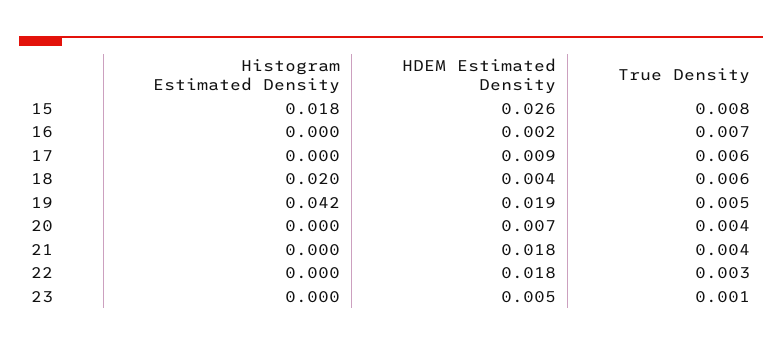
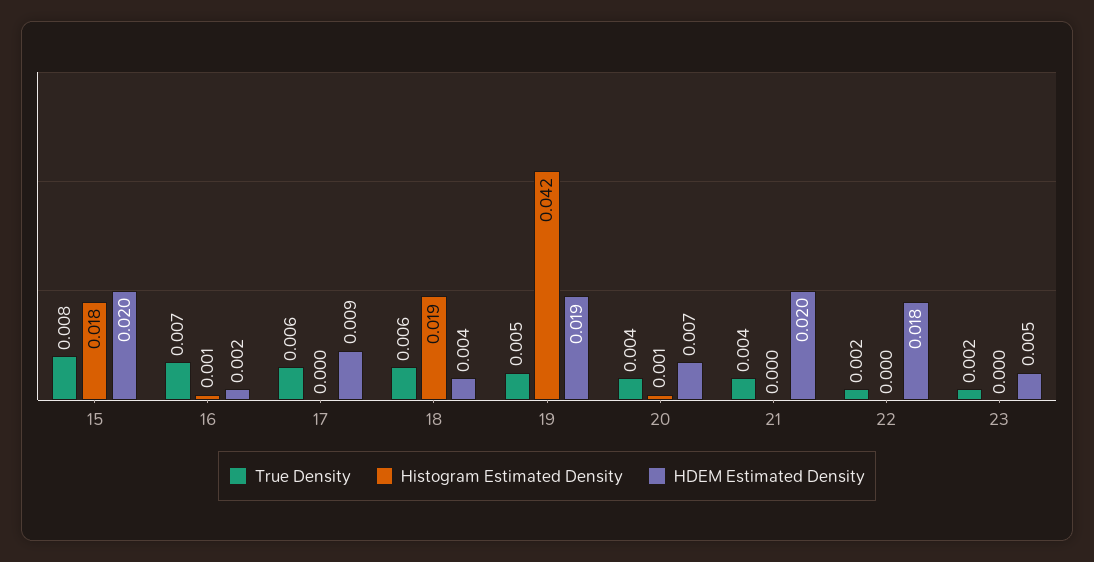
  {
    "Histogram Estimated Density": {
      "15": 0.018,
-     "16": 0,
+     "16": 0.001,
      "17": 0,
-     "18": 0.02,
+     "18": 0.019,
      "19": 0.042,
-     "20": 0,
+     "20": 0.001,
      "21": 0,
      "22": 0,
      "23": 0
    },
    "HDEM Estimated Density": {
-     "15": 0.026,
+     "15": 0.02,
      "16": 0.002,
      "17": 0.009,
      "18": 0.004,
      "19": 0.019,
      "20": 0.007,
-     "21": 0.018,
+     "21": 0.02,
      "22": 0.018,
      "23": 0.005
    },
    "True Density": {
      "15": 0.008,
      "16": 0.007,
      "17": 0.006,
      "18": 0.006,
      "19": 0.005,
      "20": 0.004,
      "21": 0.004,
-     "22": 0.003,
+     "22": 0.002,
-     "23": 0.001
+     "23": 0.002
    }
  }

